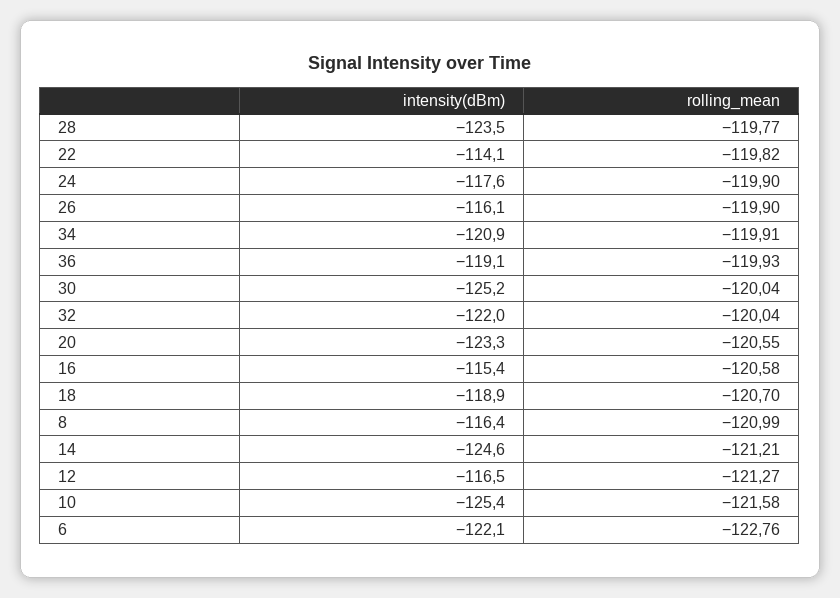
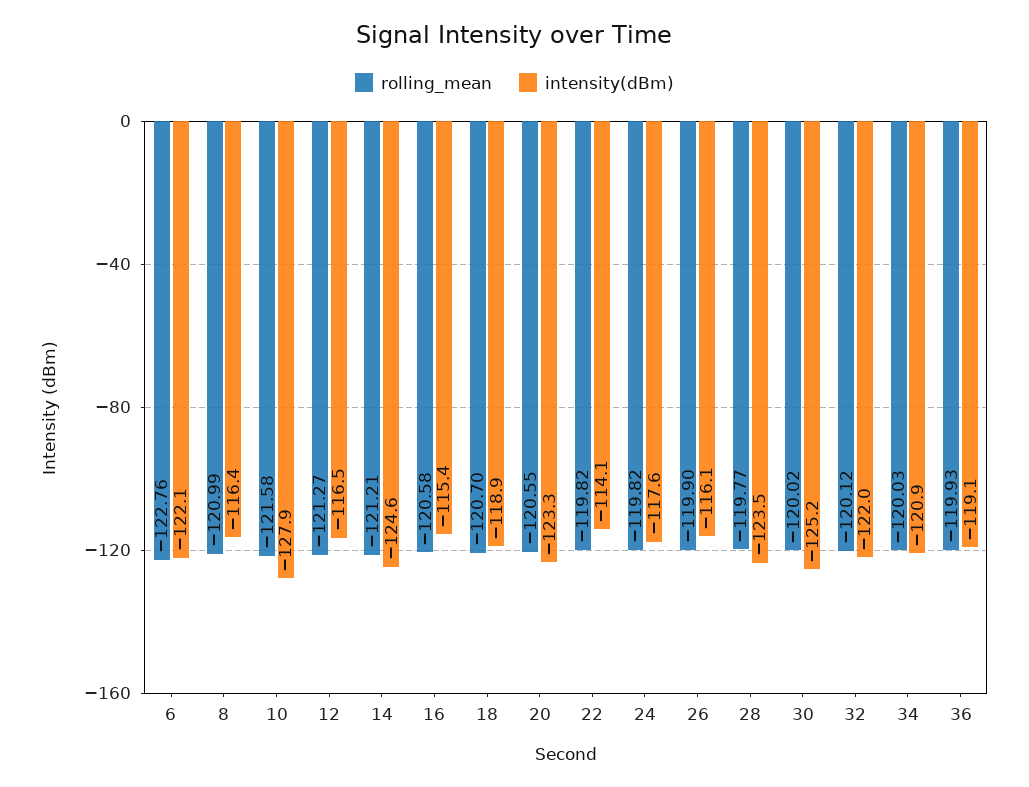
  {
    "intensity(dBm)": {
      "28": -123.5,
      "22": -114.1,
      "24": -117.6,
      "26": -116.1,
      "34": -120.9,
      "36": -119.1,
      "30": -125.2,
      "32": -122,
      "20": -123.3,
      "16": -115.4,
      "18": -118.9,
      "8": -116.4,
      "14": -124.6,
      "12": -116.5,
-     "10": -125.4,
+     "10": -127.9,
      "6": -122.1
    },
    "rolling_mean": {
      "28": -119.77,
      "22": -119.82,
-     "24": -119.9,
+     "24": -119.82,
      "26": -119.9,
-     "34": -119.91,
+     "34": -120.03,
      "36": -119.93,
-     "30": -120.04,
+     "30": -120.02,
-     "32": -120.04,
+     "32": -120.12,
      "20": -120.55,
      "16": -120.58,
      "18": -120.7,
      "8": -120.99,
      "14": -121.21,
      "12": -121.27,
      "10": -121.58,
      "6": -122.76
    }
  }

